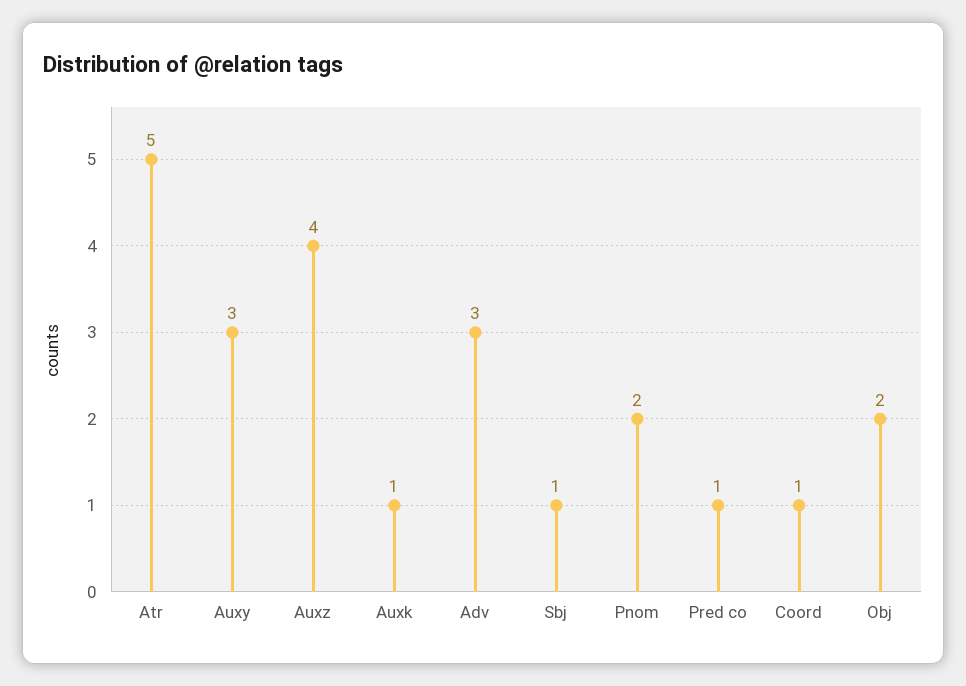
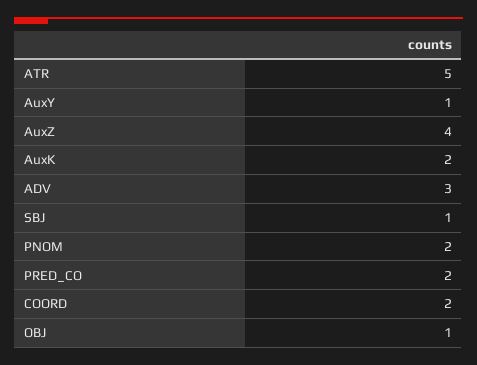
  {
    "Atr": 5,
-   "Auxy": 3,
+   "Auxy": 1,
    "Auxz": 4,
-   "Auxk": 1,
+   "Auxk": 2,
    "Adv": 3,
    "Sbj": 1,
    "Pnom": 2,
-   "Pred co": 1,
+   "Pred co": 2,
-   "Coord": 1,
+   "Coord": 2,
-   "Obj": 2
+   "Obj": 1
  }

